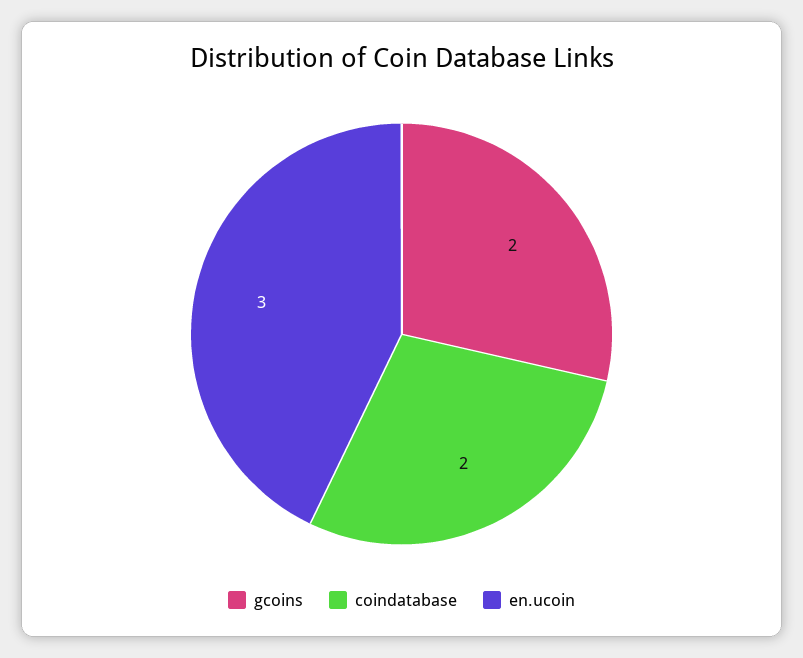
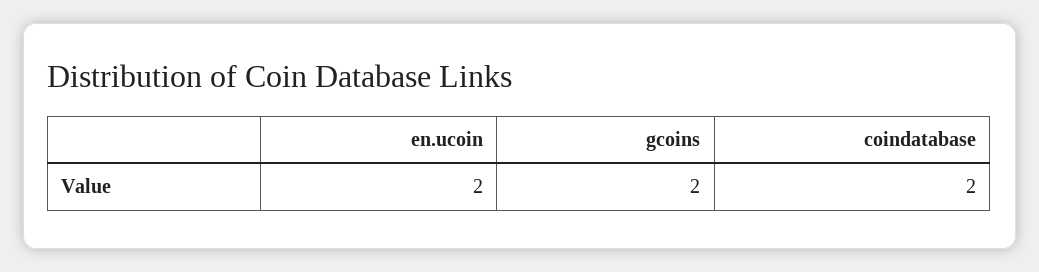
  {
    "gcoins": 2,
    "coindatabase": 2,
-   "en.ucoin": 3
+   "en.ucoin": 2
  }

